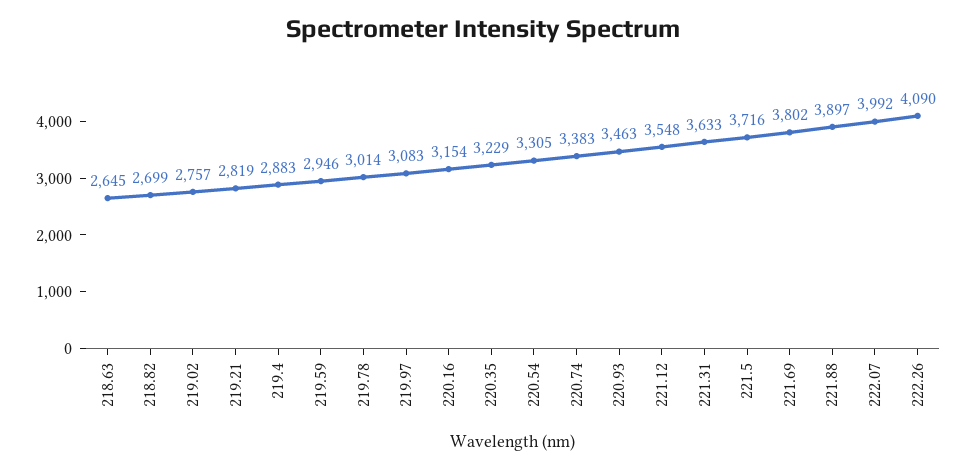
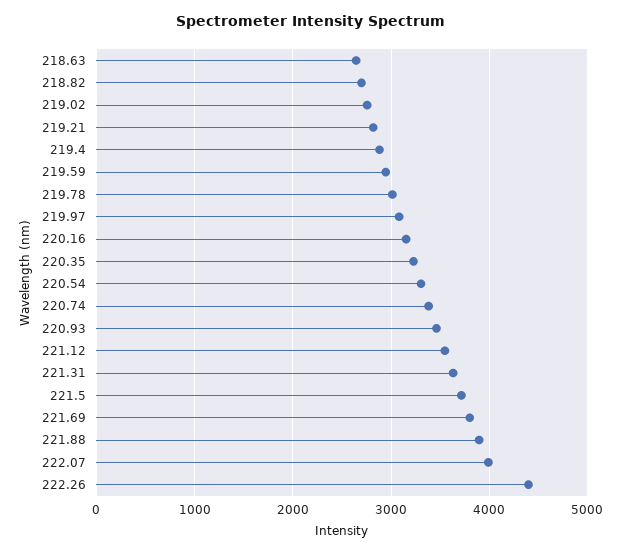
  {
    "218.63": 2645,
    "218.82": 2699,
    "219.02": 2757,
    "219.21": 2819,
    "219.4": 2883,
    "219.59": 2946,
    "219.78": 3014,
    "219.97": 3083,
    "220.16": 3154,
    "220.35": 3229,
    "220.54": 3305,
    "220.74": 3383,
    "220.93": 3463,
    "221.12": 3548,
    "221.31": 3633,
    "221.5": 3716,
    "221.69": 3802,
    "221.88": 3897,
    "222.07": 3992,
-   "222.26": 4090
+   "222.26": 4400
  }

